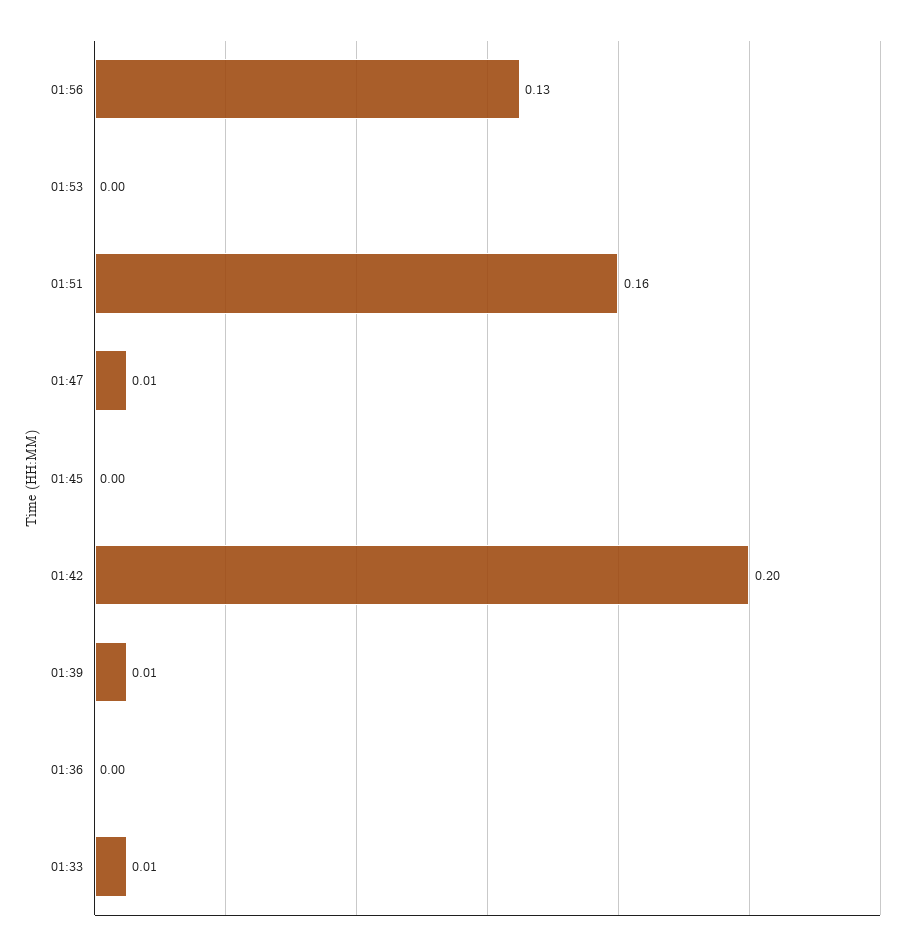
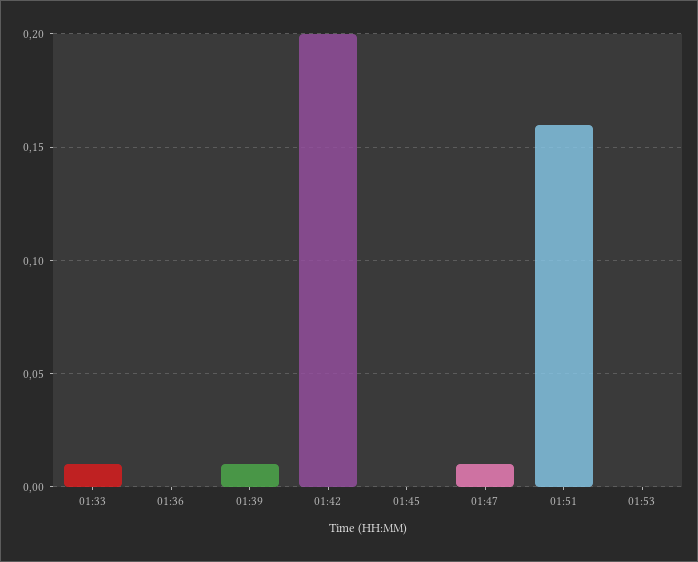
  {
-   "01:56": 0.13,
    "01:53": 0,
    "01:51": 0.16,
    "01:47": 0.01,
    "01:45": 0,
    "01:42": 0.2,
    "01:39": 0.01,
    "01:36": 0,
    "01:33": 0.01
  }

